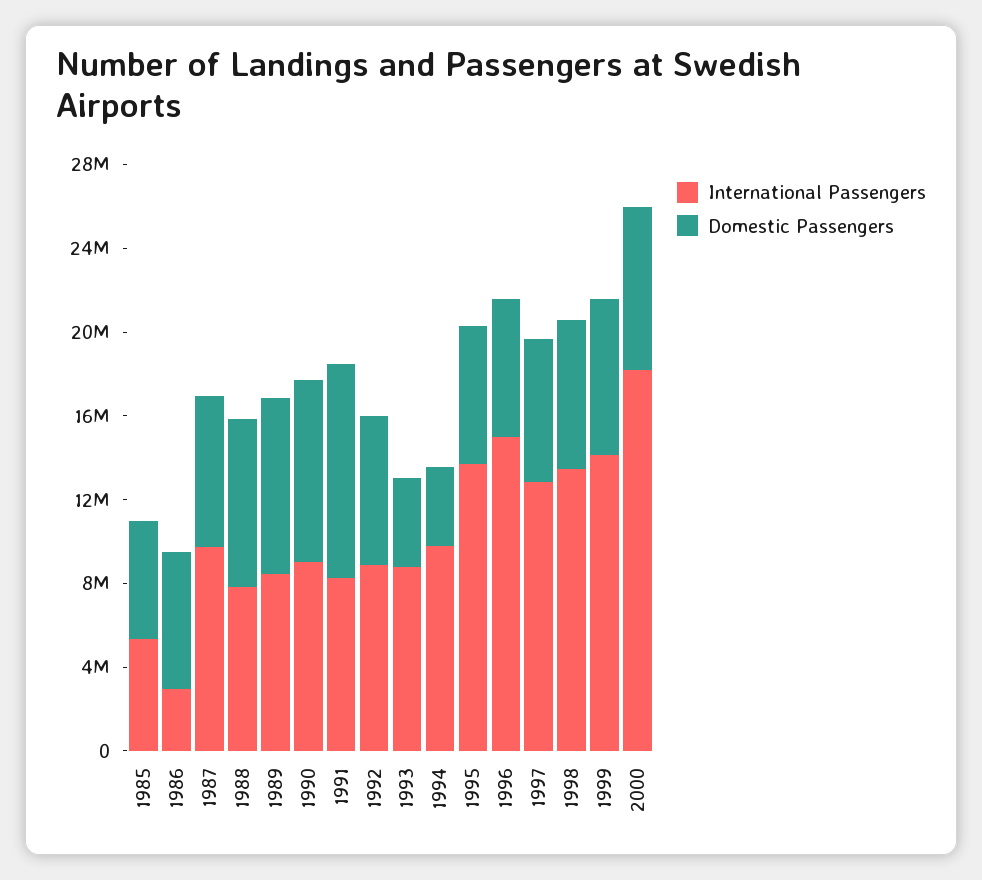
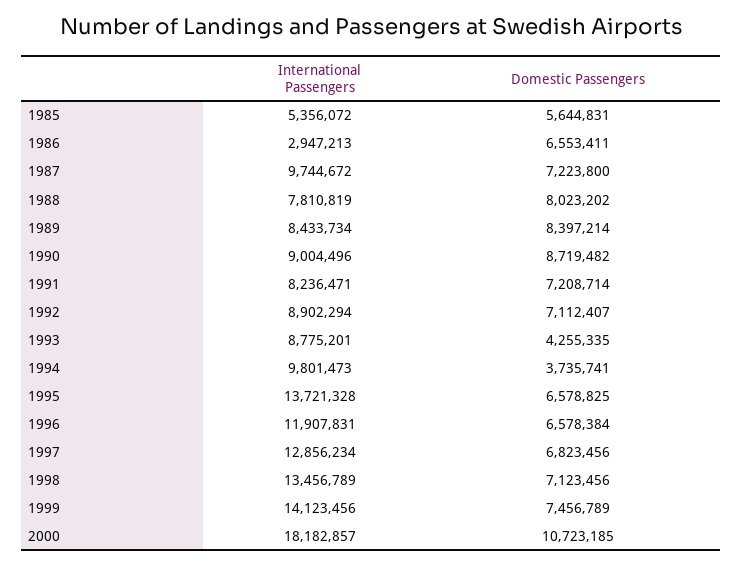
  {
    "International Passengers": {
      "1985": 5356072,
      "1986": 2947213,
      "1987": 9744672,
      "1988": 7810819,
      "1989": 8433734,
      "1990": 9004496,
      "1991": 8236471,
      "1992": 8902294,
      "1993": 8775201,
      "1994": 9801473,
      "1995": 13721328,
-     "1996": 15000000,
+     "1996": 11907831,
      "1997": 12856234,
      "1998": 13456789,
      "1999": 14123456,
      "2000": 18182857
    },
    "Domestic Passengers": {
      "1985": 5644831,
      "1986": 6553411,
      "1987": 7223800,
      "1988": 8023202,
      "1989": 8397214,
      "1990": 8719482,
-     "1991": 10000000,
+     "1991": 7208714,
      "1992": 7112407,
      "1993": 4255335,
      "1994": 3735741,
      "1995": 6578825,
      "1996": 6578384,
      "1997": 6823456,
      "1998": 7123456,
      "1999": 7456789,
-     "2000": 8000000
+     "2000": 10723185
    }
  }

